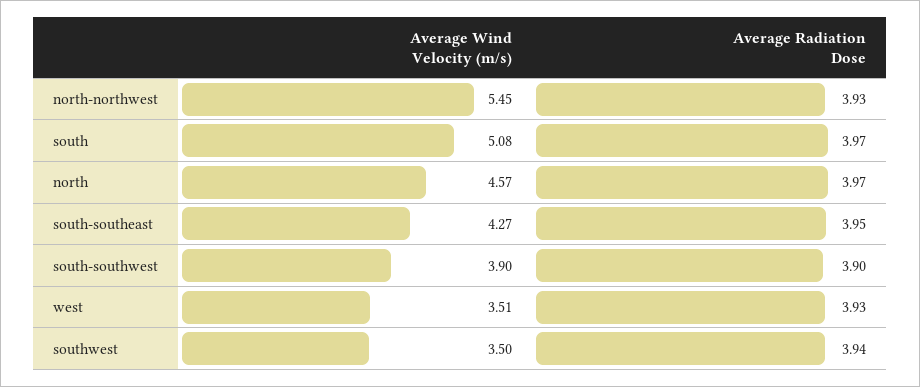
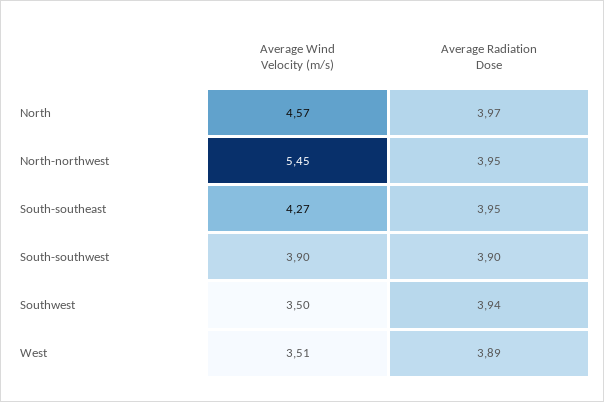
  {
    "Average Wind Velocity (m/s)": {
      "north-northwest": 5.45,
-     "south": 5.08,
      "north": 4.57,
      "south-southeast": 4.27,
      "south-southwest": 3.9,
      "west": 3.51,
      "southwest": 3.5
    },
    "Average Radiation Dose": {
-     "north-northwest": 3.93,
+     "north-northwest": 3.95,
-     "south": 3.97,
      "north": 3.97,
      "south-southeast": 3.95,
      "south-southwest": 3.9,
-     "west": 3.93,
+     "west": 3.89,
      "southwest": 3.94
    }
  }

